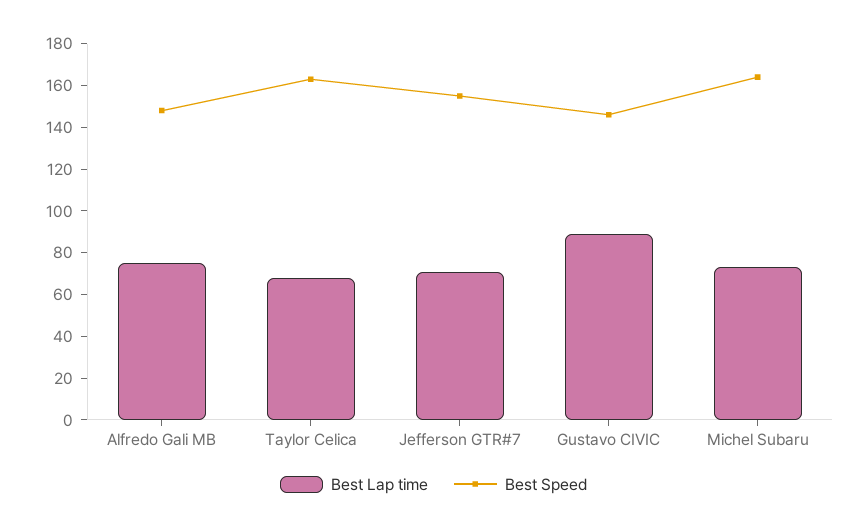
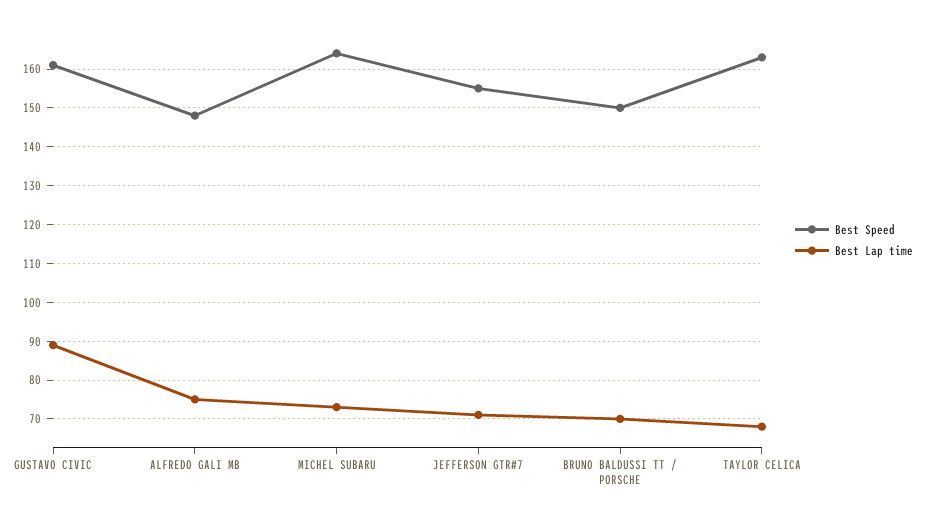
  {
    "Best Lap time": {
      "Alfredo Gali MB": 75,
      "Taylor Celica": 70,
      "Jefferson GTR#7": 70,
      "Gustavo CIVIC": 90,
-     "Michel Subaru": 75
+     "Michel Subaru": 75,
+     "BRUNO BALDUSSI TT / PORSCHE": 70
    },
    "Best Speed": {
      "Alfredo Gali MB": 150,
      "Taylor Celica": 165,
      "Jefferson GTR#7": 155,
-     "Gustavo CIVIC": 145,
+     "Gustavo CIVIC": 160,
-     "Michel Subaru": 165
+     "Michel Subaru": 165,
+     "BRUNO BALDUSSI TT / PORSCHE": 150
    }
  }

